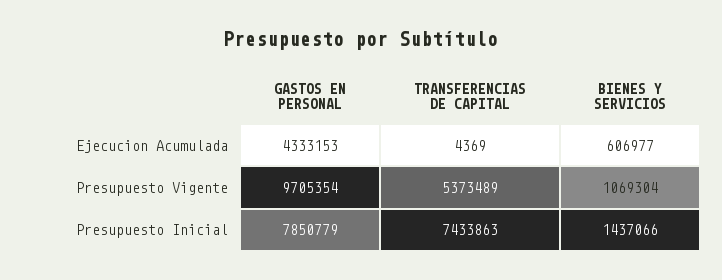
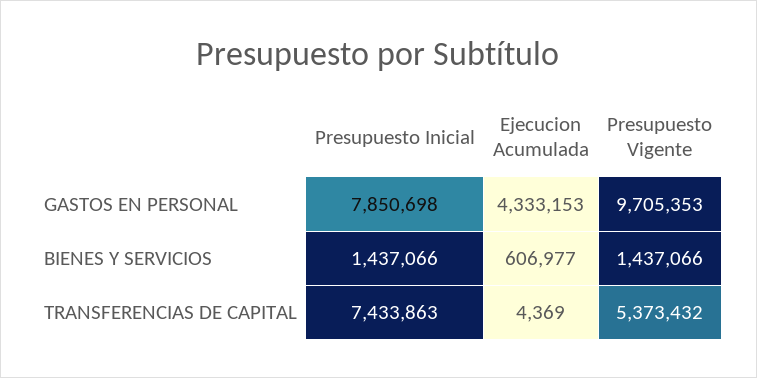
  {
    "GASTOS EN PERSONAL": {
      "Ejecucion Acumulada": 4333153,
-     "Presupuesto Vigente": 9705354,
+     "Presupuesto Vigente": 9705353,
-     "Presupuesto Inicial": 7850779
+     "Presupuesto Inicial": 7850698
    },
    "TRANSFERENCIAS DE CAPITAL": {
      "Ejecucion Acumulada": 4369,
-     "Presupuesto Vigente": 5373489,
+     "Presupuesto Vigente": 5373432,
      "Presupuesto Inicial": 7433863
    },
    "BIENES Y SERVICIOS": {
      "Ejecucion Acumulada": 606977,
-     "Presupuesto Vigente": 1069304,
+     "Presupuesto Vigente": 1437066,
      "Presupuesto Inicial": 1437066
    }
  }

